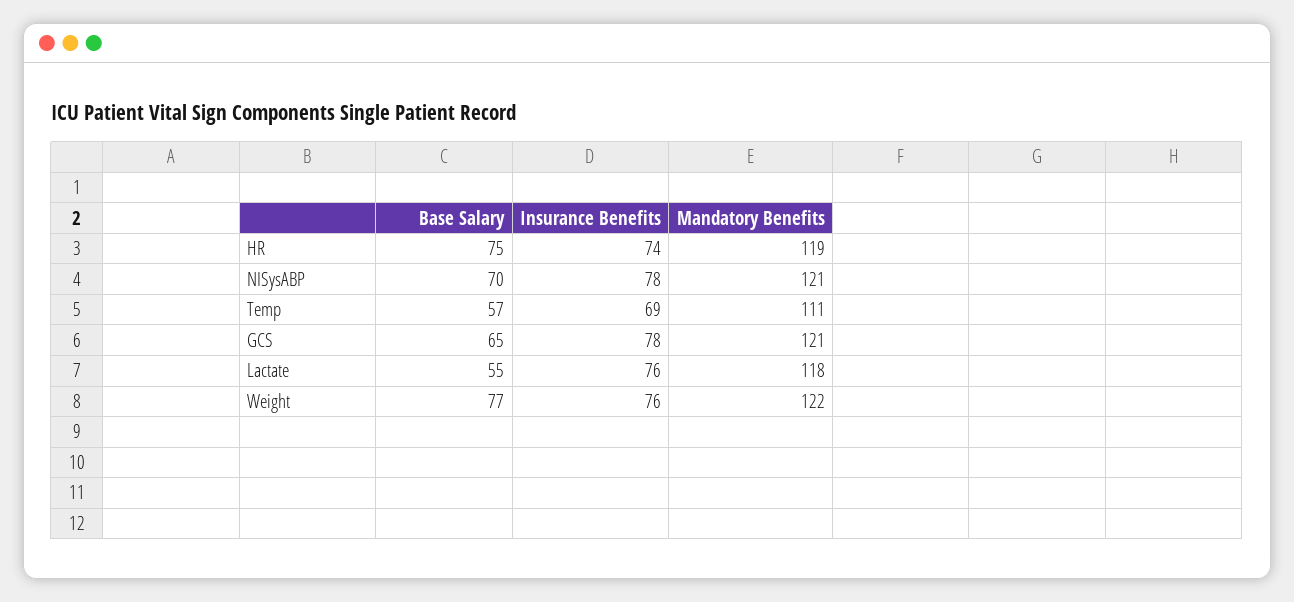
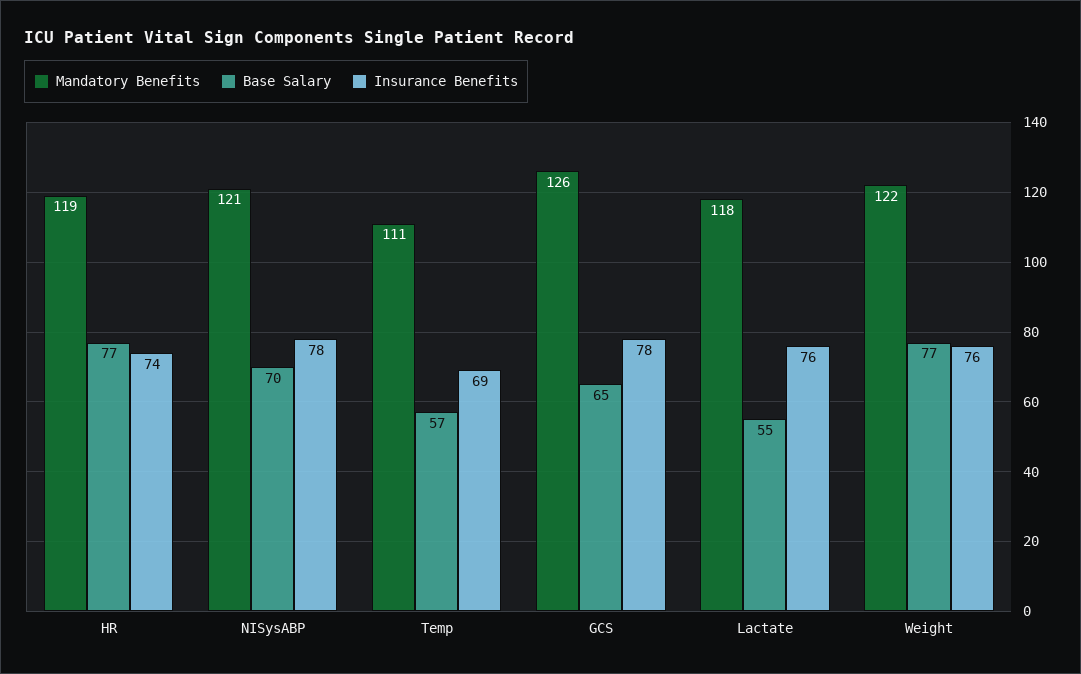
  {
    "Base Salary": {
-     "HR": 75,
+     "HR": 77,
      "NISysABP": 70,
      "Temp": 57,
      "GCS": 65,
      "Lactate": 55,
      "Weight": 77
    },
    "Insurance Benefits": {
      "HR": 74,
      "NISysABP": 78,
      "Temp": 69,
      "GCS": 78,
      "Lactate": 76,
      "Weight": 76
    },
    "Mandatory Benefits": {
      "HR": 119,
      "NISysABP": 121,
      "Temp": 111,
-     "GCS": 121,
+     "GCS": 126,
      "Lactate": 118,
      "Weight": 122
    }
  }

